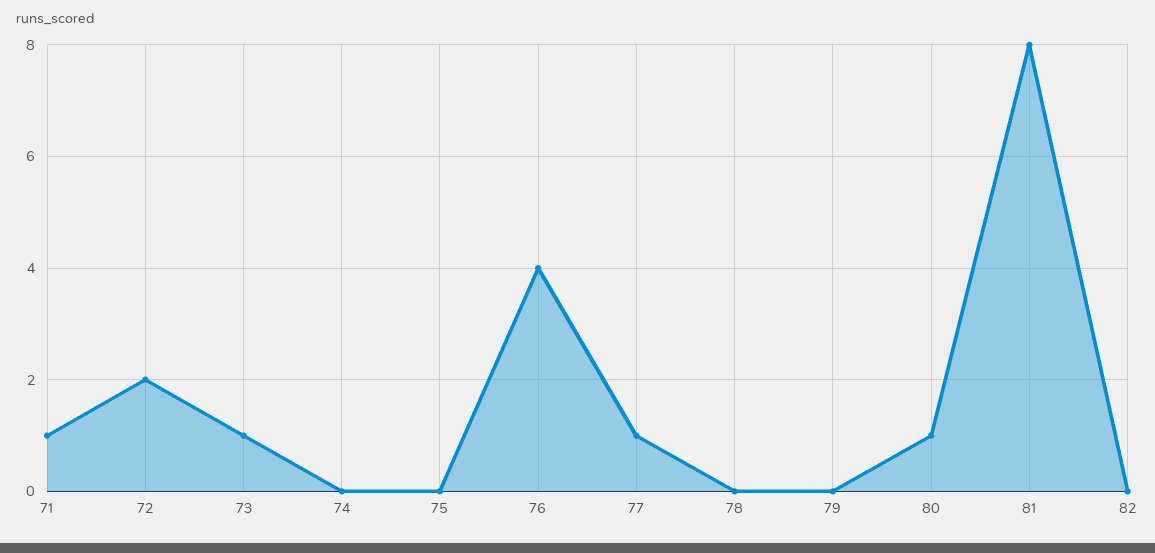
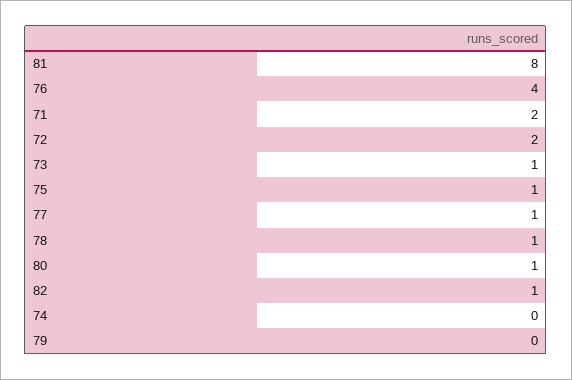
  {
-   "71": 1,
+   "71": 2,
    "72": 2,
    "73": 1,
    "74": 0,
-   "75": 0,
+   "75": 1,
    "76": 4,
    "77": 1,
-   "78": 0,
+   "78": 1,
    "79": 0,
    "80": 1,
    "81": 8,
-   "82": 0
+   "82": 1
  }

